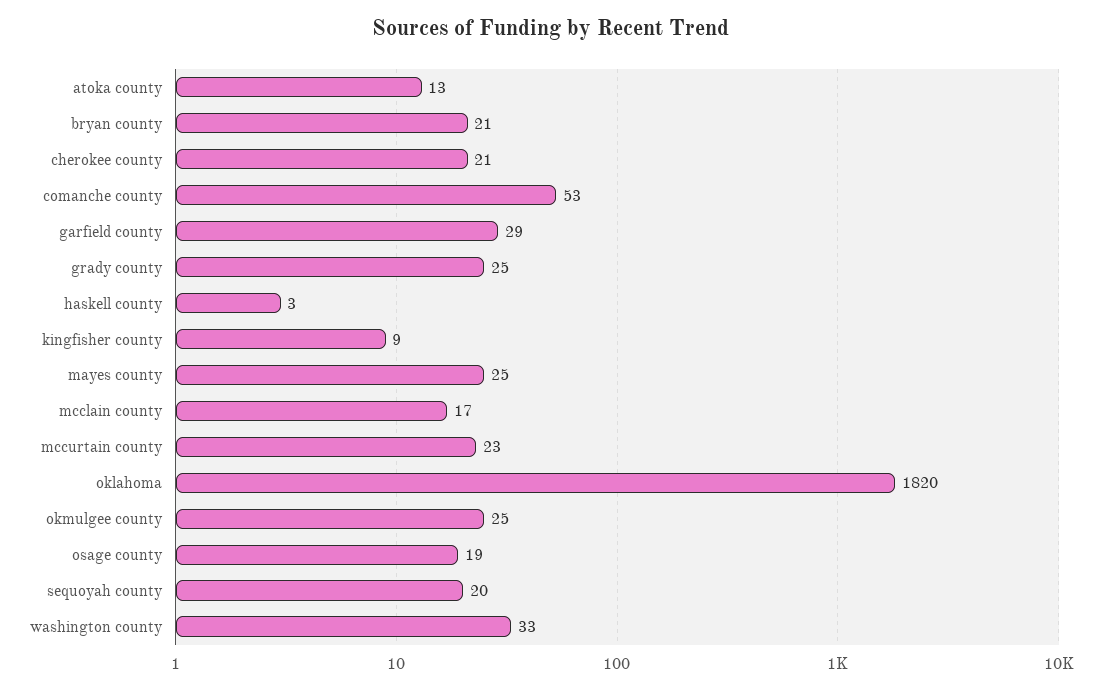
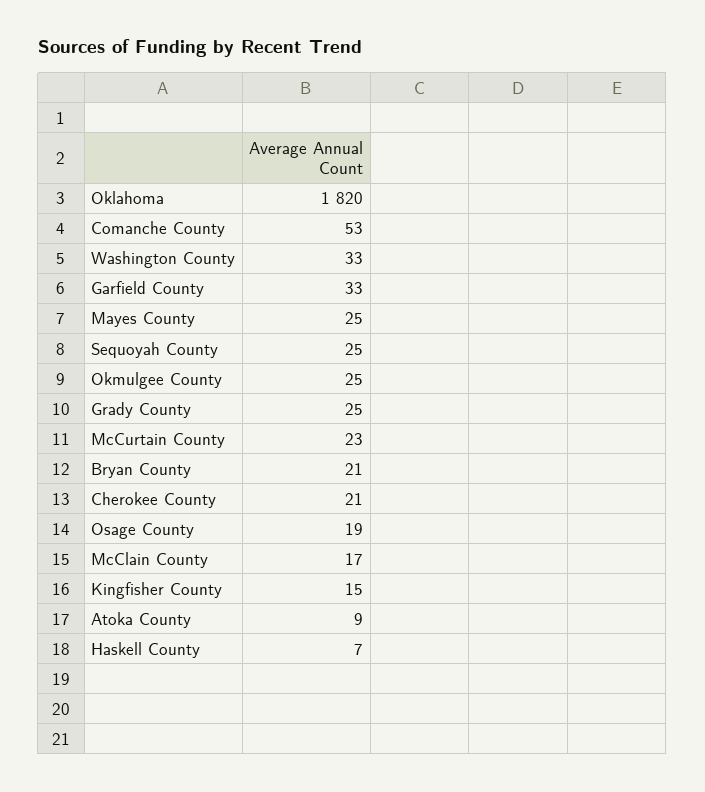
  {
-   "atoka county": 13,
+   "atoka county": 9,
    "bryan county": 21,
    "cherokee county": 21,
    "comanche county": 53,
-   "garfield county": 29,
+   "garfield county": 33,
    "grady county": 25,
-   "haskell county": 3,
+   "haskell county": 7,
-   "kingfisher county": 9,
+   "kingfisher county": 15,
    "mayes county": 25,
    "mcclain county": 17,
    "mccurtain county": 23,
    "oklahoma": 1820,
    "okmulgee county": 25,
    "osage county": 19,
-   "sequoyah county": 20,
+   "sequoyah county": 25,
    "washington county": 33
  }

